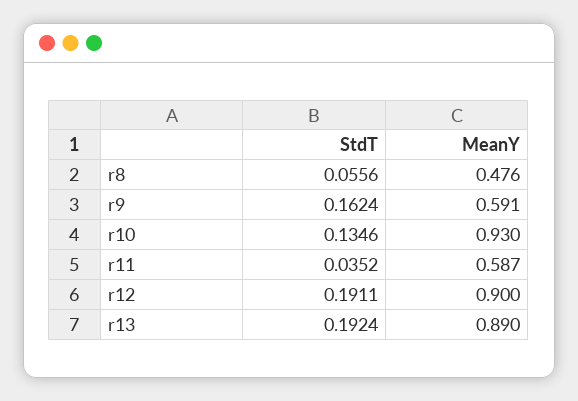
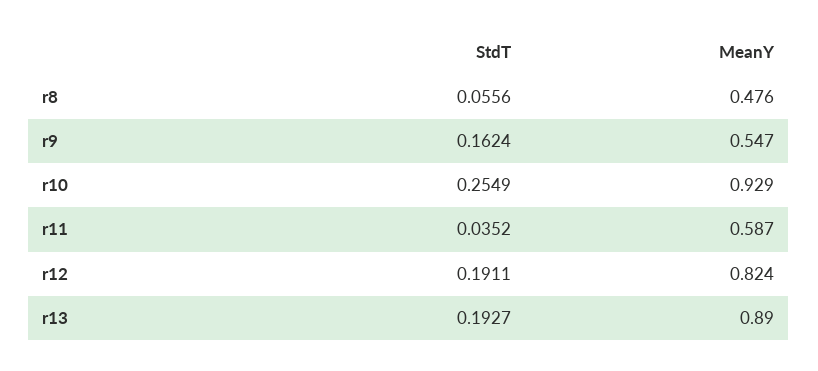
  {
    "StdT": {
      "r8": 0.0556,
      "r9": 0.1624,
-     "r10": 0.1346,
+     "r10": 0.2549,
      "r11": 0.0352,
      "r12": 0.1911,
-     "r13": 0.1924
+     "r13": 0.1927
    },
    "MeanY": {
      "r8": 0.476,
-     "r9": 0.591,
+     "r9": 0.547,
-     "r10": 0.93,
+     "r10": 0.929,
      "r11": 0.587,
-     "r12": 0.9,
+     "r12": 0.824,
      "r13": 0.89
    }
  }

